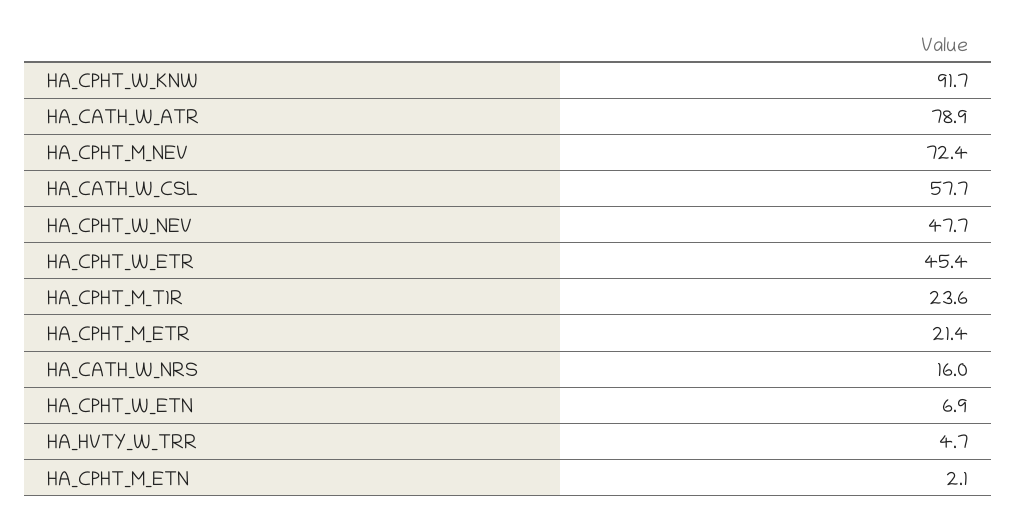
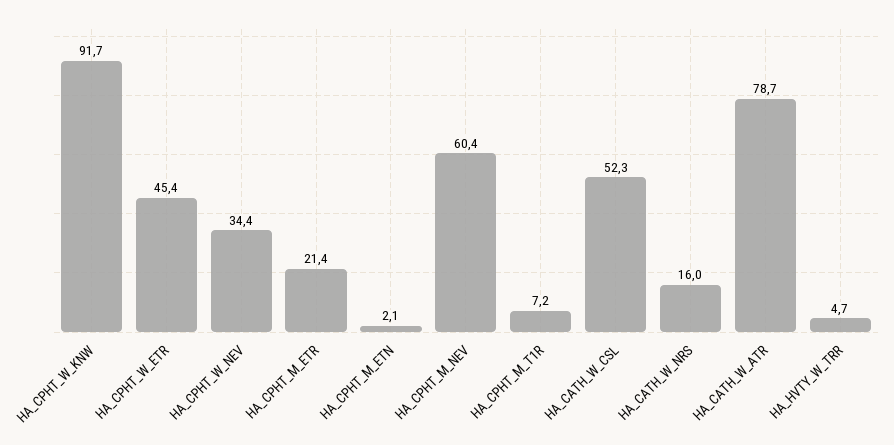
  {
    "HA_CPHT_W_KNW": 91.7,
-   "HA_CATH_W_ATR": 78.9,
+   "HA_CATH_W_ATR": 78.7,
-   "HA_CPHT_M_NEV": 72.4,
+   "HA_CPHT_M_NEV": 60.4,
-   "HA_CATH_W_CSL": 57.7,
+   "HA_CATH_W_CSL": 52.3,
-   "HA_CPHT_W_NEV": 47.7,
+   "HA_CPHT_W_NEV": 34.4,
    "HA_CPHT_W_ETR": 45.4,
-   "HA_CPHT_M_T1R": 23.6,
+   "HA_CPHT_M_T1R": 7.2,
    "HA_CPHT_M_ETR": 21.4,
    "HA_CATH_W_NRS": 16,
-   "HA_CPHT_W_ETN": 6.9,
    "HA_HVTY_W_TRR": 4.7,
    "HA_CPHT_M_ETN": 2.1
  }

